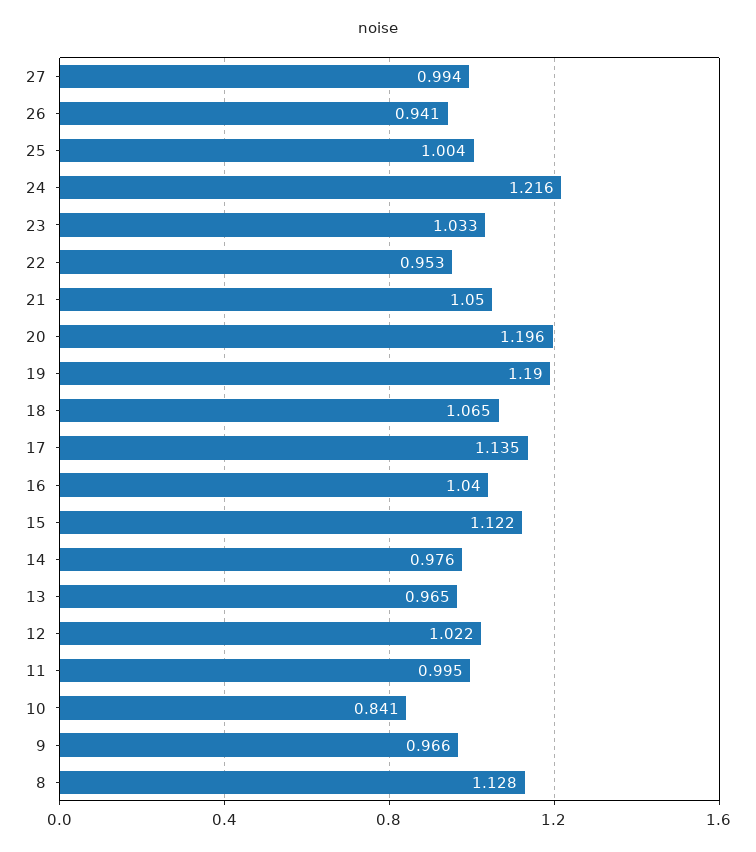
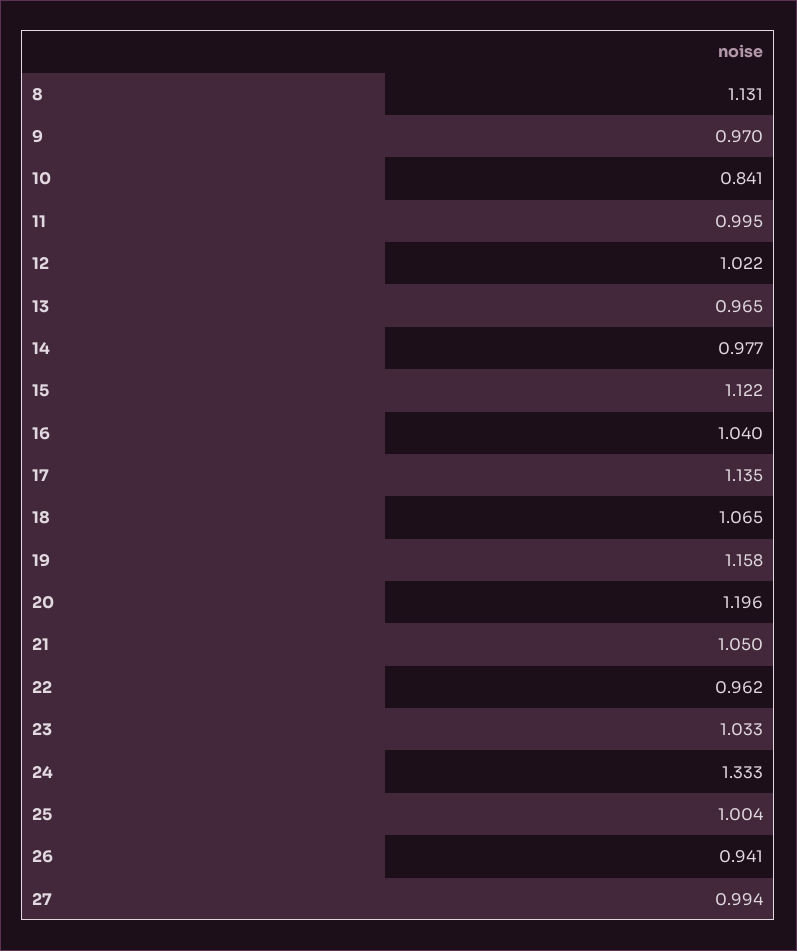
  {
    "27": 0.994,
    "26": 0.941,
    "25": 1.004,
-   "24": 1.216,
+   "24": 1.333,
    "23": 1.033,
-   "22": 0.953,
+   "22": 0.962,
    "21": 1.05,
    "20": 1.196,
-   "19": 1.19,
+   "19": 1.158,
    "18": 1.065,
    "17": 1.135,
    "16": 1.04,
    "15": 1.122,
-   "14": 0.976,
+   "14": 0.977,
    "13": 0.965,
    "12": 1.022,
    "11": 0.995,
    "10": 0.841,
-   "9": 0.966,
+   "9": 0.97,
-   "8": 1.128
+   "8": 1.131
  }

